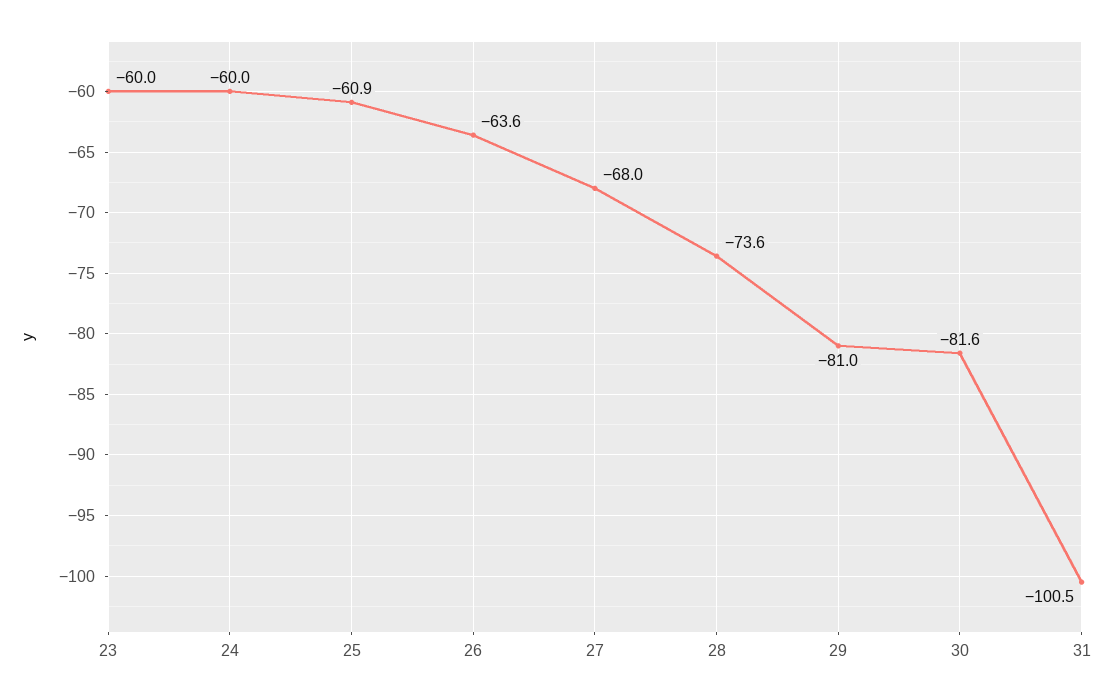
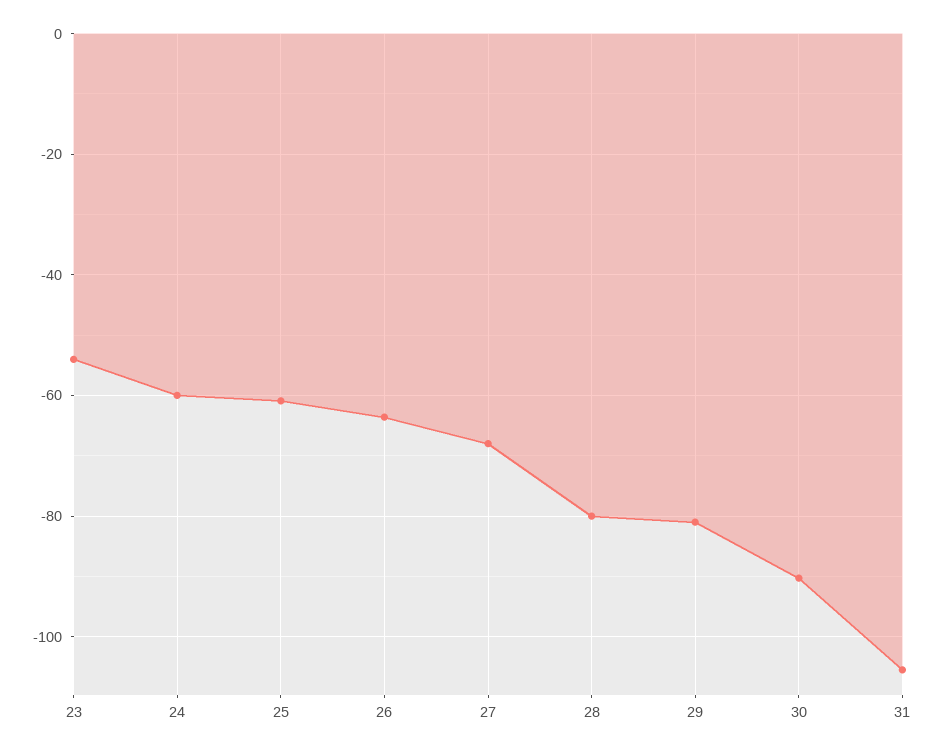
  {
-   "23": -60,
+   "23": -54,
    "24": -60,
    "25": -60.9,
    "26": -63.6,
    "27": -68,
-   "28": -73.6,
+   "28": -80,
    "29": -81,
-   "30": -81.6,
+   "30": -90,
-   "31": -100.5
+   "31": -106
  }

